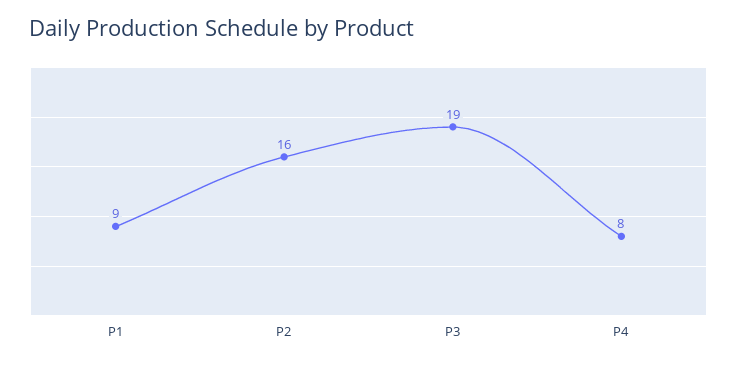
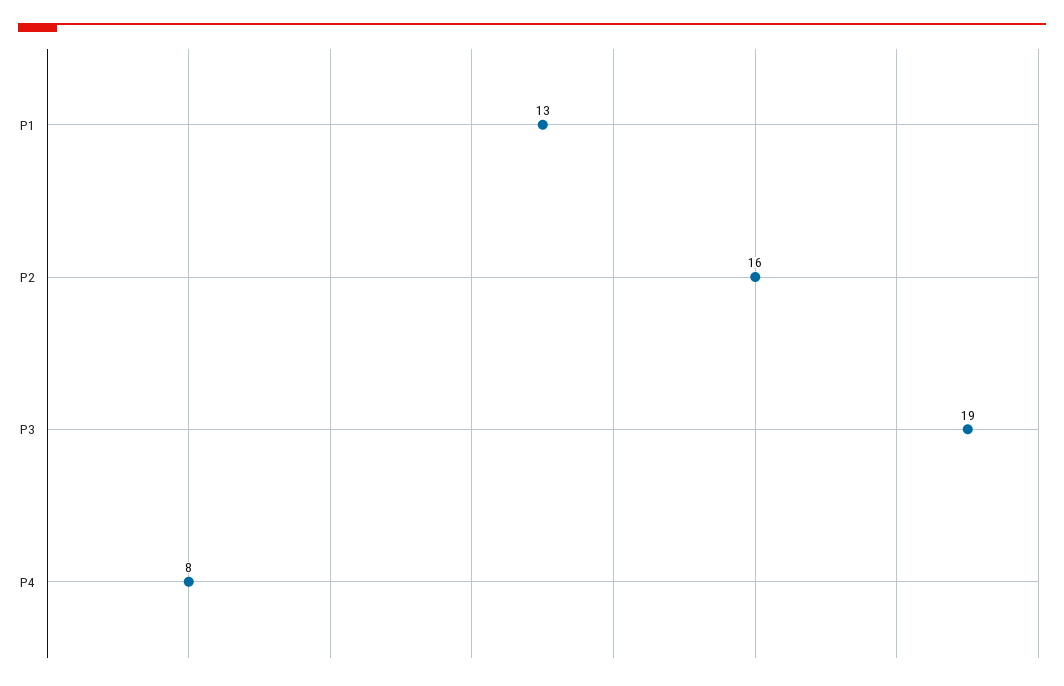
  {
-   "P1": 9,
+   "P1": 13,
    "P2": 16,
    "P3": 19,
    "P4": 8
  }

